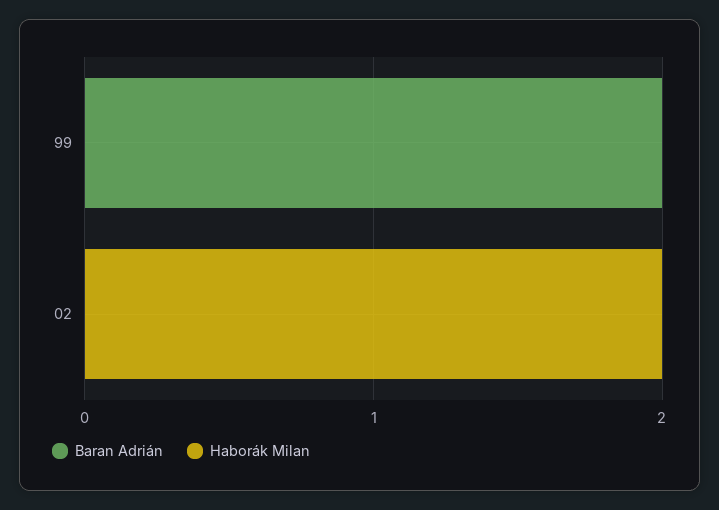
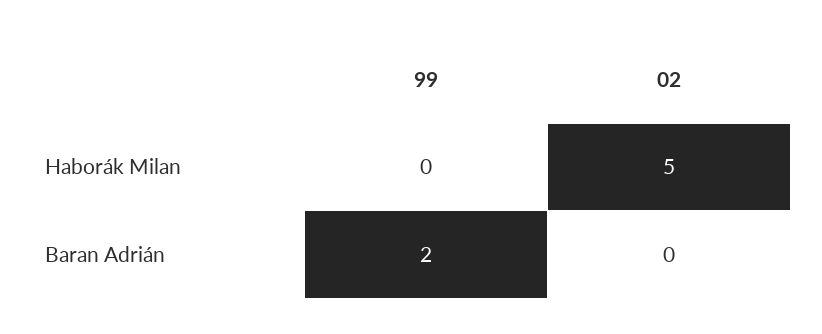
  {
    "Baran Adrián": {
      "99": 2,
      "02": 0
    },
    "Haborák Milan": {
      "99": 0,
-     "02": 2
+     "02": 5
    }
  }

